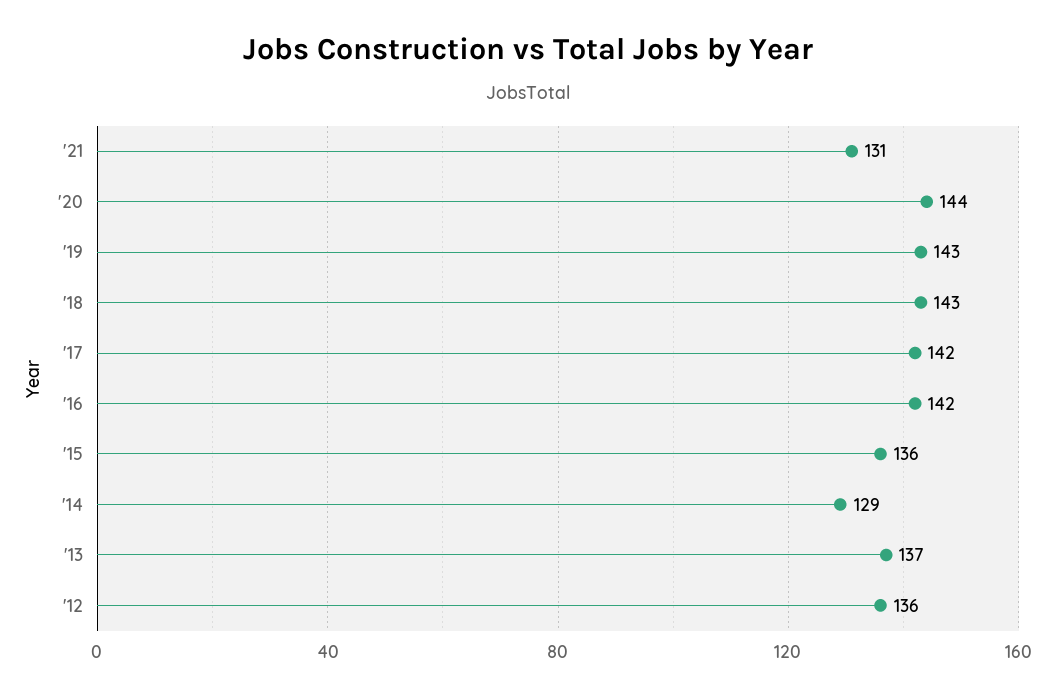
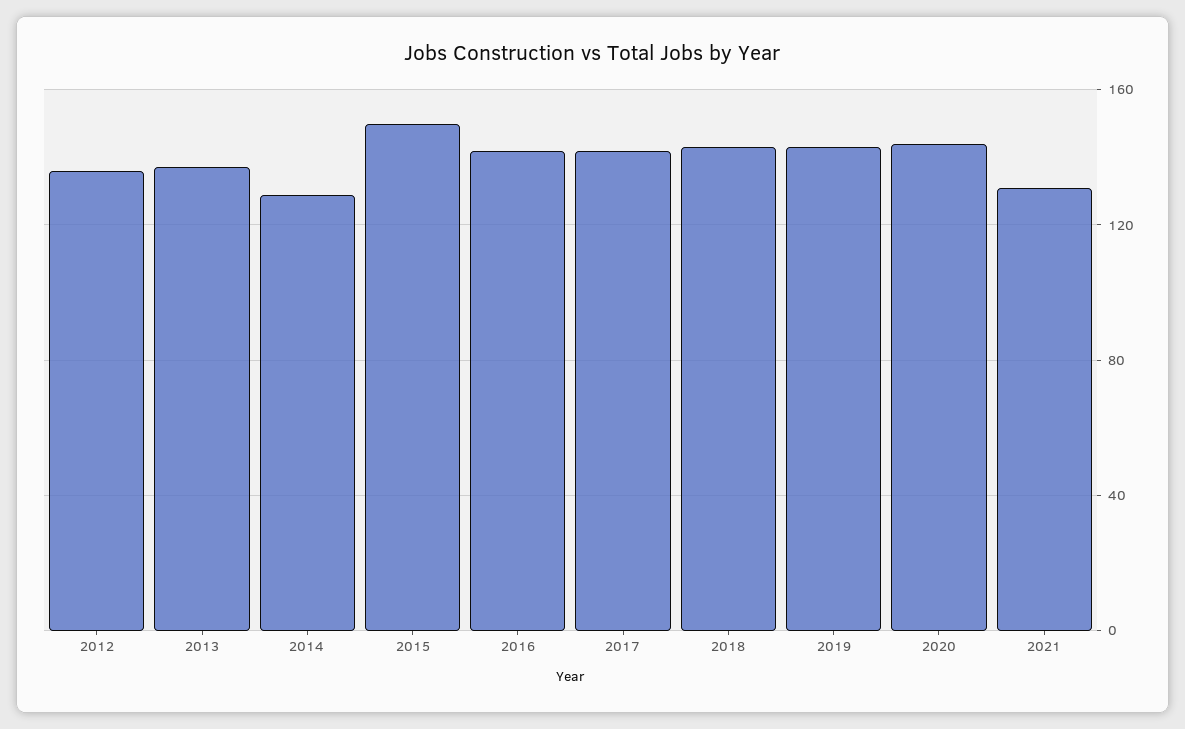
  {
    "'21": 131,
    "'20": 144,
    "'19": 143,
    "'18": 143,
    "'17": 142,
    "'16": 142,
-   "'15": 136,
+   "'15": 150,
    "'14": 129,
    "'13": 137,
    "'12": 136
  }

